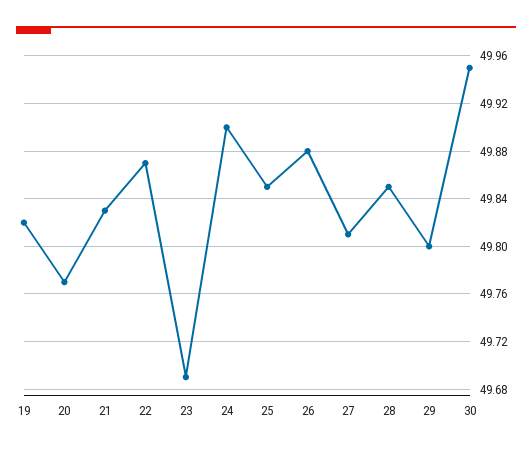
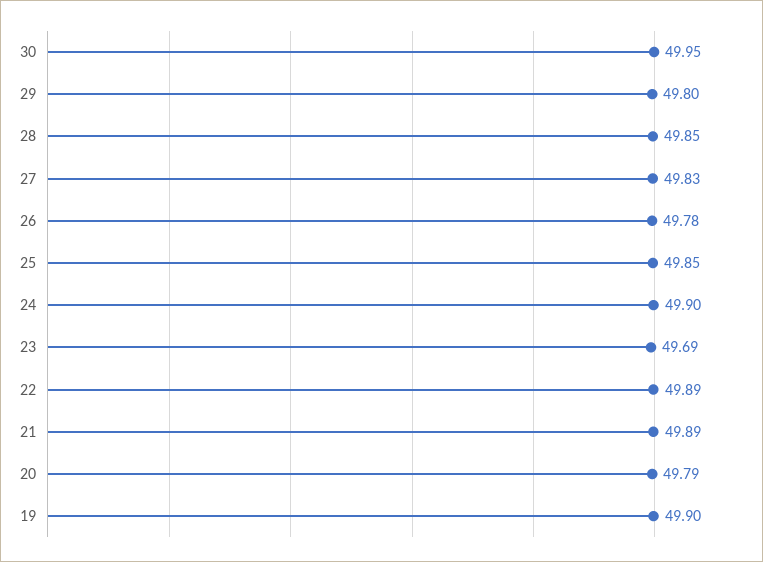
  {
-   "19": 49.82,
+   "19": 49.9,
-   "20": 49.77,
+   "20": 49.79,
-   "21": 49.83,
+   "21": 49.89,
-   "22": 49.87,
+   "22": 49.89,
    "23": 49.69,
    "24": 49.9,
    "25": 49.85,
-   "26": 49.88,
+   "26": 49.78,
-   "27": 49.81,
+   "27": 49.83,
    "28": 49.85,
    "29": 49.8,
    "30": 49.95
  }

